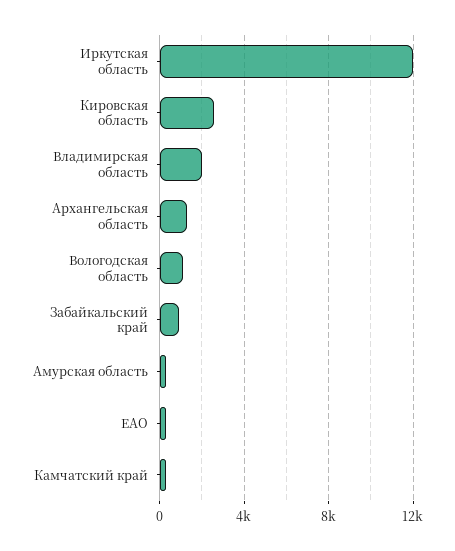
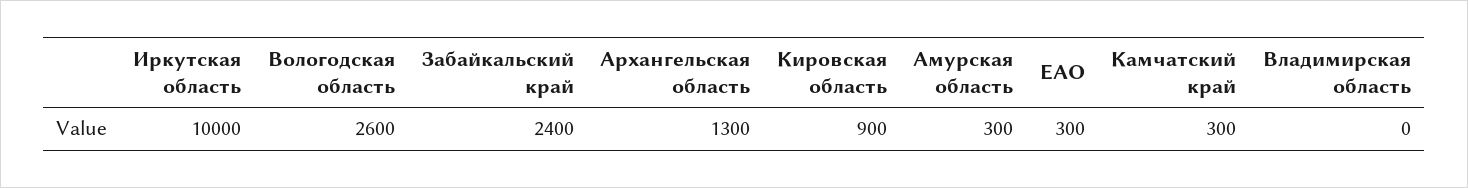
  {
-   "Иркутская область": 12000,
+   "Иркутская область": 10000,
-   "Кировская область": 2500,
+   "Кировская область": 900,
-   "Владимирская область": 2000,
+   "Владимирская область": 0,
    "Архангельская область": 1300,
-   "Вологодская область": 1000,
+   "Вологодская область": 2600,
-   "Забайкальский край": 1000,
+   "Забайкальский край": 2400,
    "Амурская область": 300,
    "ЕАО": 300,
    "Камчатский край": 300
  }

